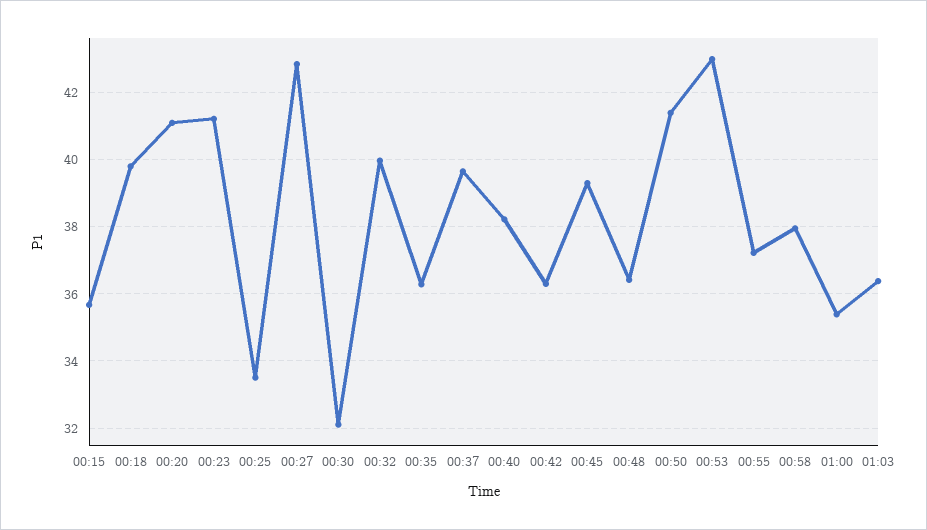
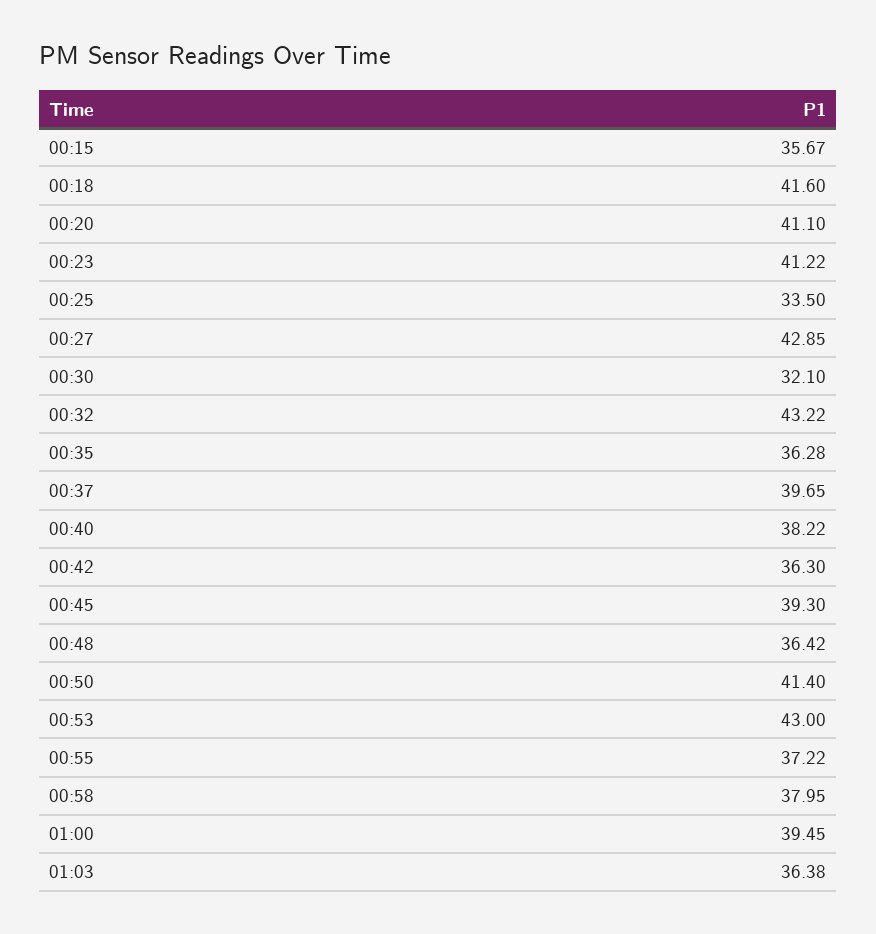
  {
    "00:15": 35.67,
-   "00:18": 39.8,
+   "00:18": 41.6,
    "00:20": 41.1,
    "00:23": 41.22,
    "00:25": 33.5,
    "00:27": 42.85,
    "00:30": 32.1,
-   "00:32": 40,
+   "00:32": 43.22,
    "00:35": 36.28,
    "00:37": 39.65,
    "00:40": 38.22,
    "00:42": 36.3,
    "00:45": 39.3,
    "00:48": 36.42,
    "00:50": 41.4,
    "00:53": 43,
    "00:55": 37.22,
    "00:58": 37.95,
-   "01:00": 35.4,
+   "01:00": 39.45,
    "01:03": 36.38
  }

